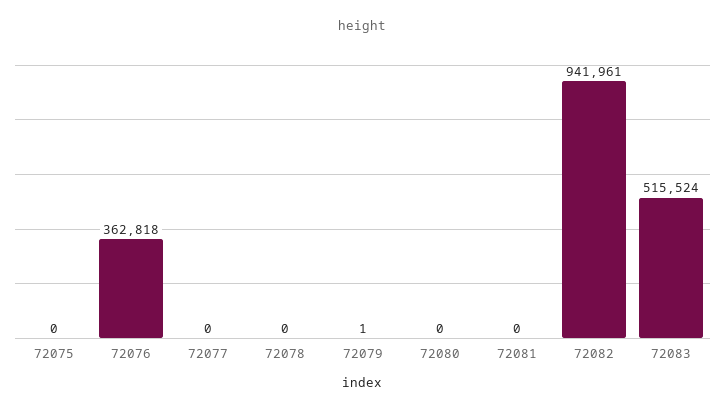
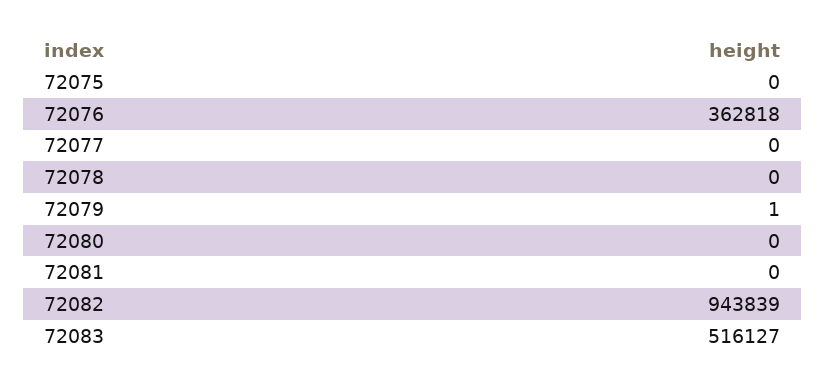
  {
    "72075": 0,
    "72076": 362818,
    "72077": 0,
    "72078": 0,
    "72079": 1,
    "72080": 0,
    "72081": 0,
-   "72082": 941961,
+   "72082": 943839,
-   "72083": 515524
+   "72083": 516127
  }

